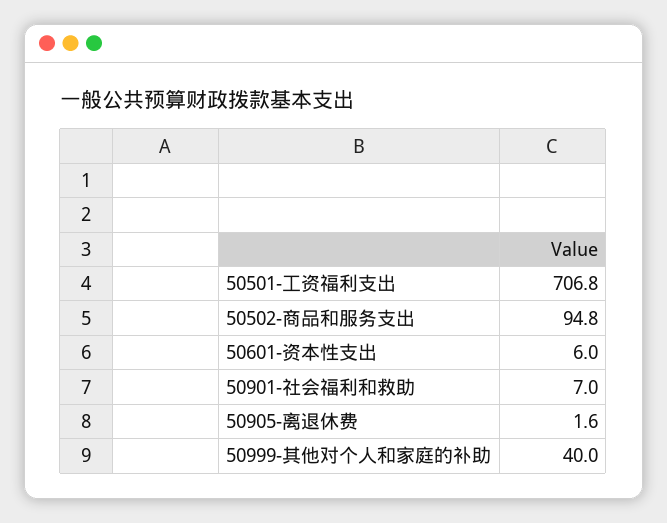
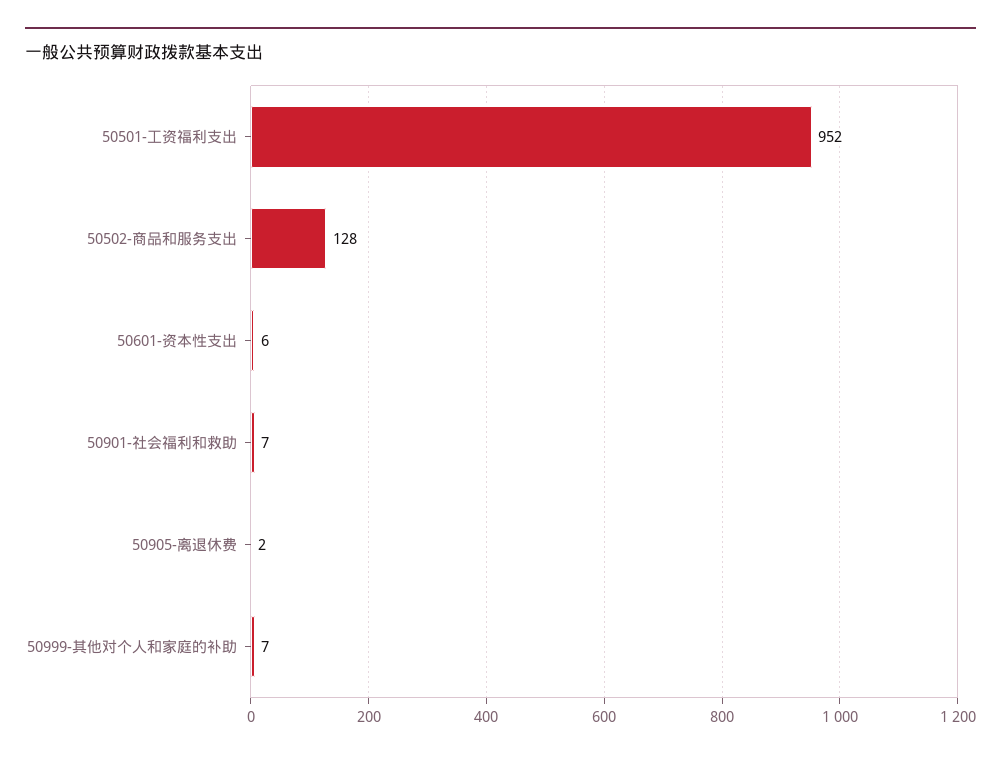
  {
-   "50501-工资福利支出": 706.8,
+   "50501-工资福利支出": 952,
-   "50502-商品和服务支出": 94.8,
+   "50502-商品和服务支出": 128,
    "50601-资本性支出": 6,
    "50901-社会福利和救助": 7,
    "50905-离退休费": 1.6,
-   "50999-其他对个人和家庭的补助": 40
+   "50999-其他对个人和家庭的补助": 7
  }

